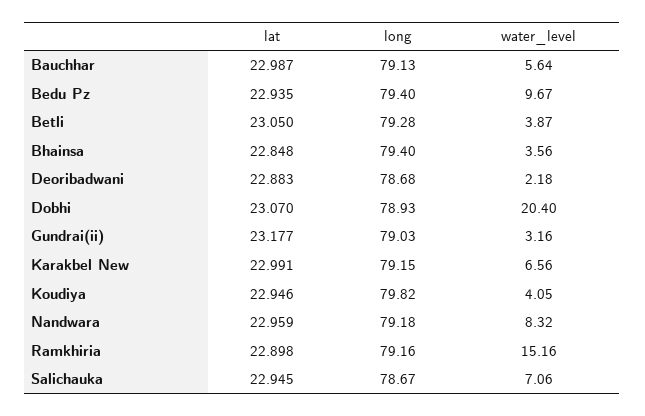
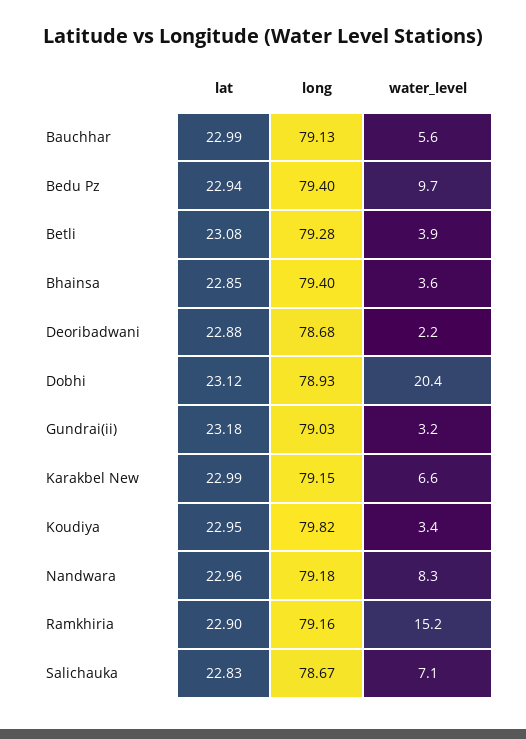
  {
    "lat": {
      "Bauchhar": 22.987,
      "Bedu Pz": 22.935,
-     "Betli": 23.05,
+     "Betli": 23.08,
      "Bhainsa": 22.848,
      "Deoribadwani": 22.883,
-     "Dobhi": 23.07,
+     "Dobhi": 23.12,
      "Gundrai(ii)": 23.177,
      "Karakbel New": 22.991,
      "Koudiya": 22.946,
      "Nandwara": 22.959,
      "Ramkhiria": 22.898,
-     "Salichauka": 22.945
+     "Salichauka": 22.83
    },
    "long": {
      "Bauchhar": 79.13,
      "Bedu Pz": 79.4,
      "Betli": 79.28,
      "Bhainsa": 79.4,
      "Deoribadwani": 78.68,
      "Dobhi": 78.93,
      "Gundrai(ii)": 79.03,
      "Karakbel New": 79.15,
      "Koudiya": 79.82,
      "Nandwara": 79.18,
      "Ramkhiria": 79.16,
      "Salichauka": 78.67
    },
    "water_level": {
      "Bauchhar": 5.64,
      "Bedu Pz": 9.67,
      "Betli": 3.87,
      "Bhainsa": 3.56,
      "Deoribadwani": 2.18,
      "Dobhi": 20.4,
      "Gundrai(ii)": 3.16,
      "Karakbel New": 6.56,
-     "Koudiya": 4.05,
+     "Koudiya": 3.4,
      "Nandwara": 8.32,
      "Ramkhiria": 15.16,
      "Salichauka": 7.06
    }
  }

